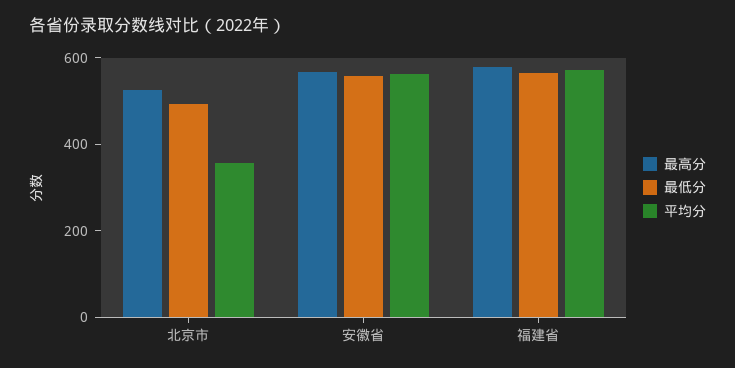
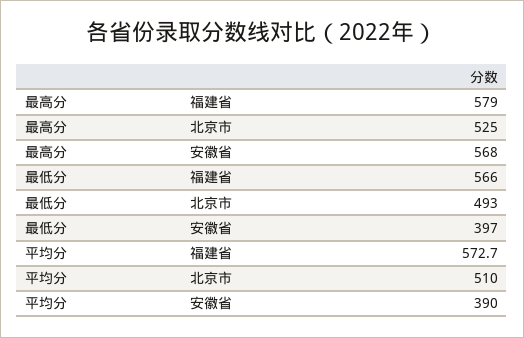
  {
    "最高分": {
      "北京市": 525,
      "安徽省": 568,
      "福建省": 579
    },
    "最低分": {
      "北京市": 493,
-     "安徽省": 550,
+     "安徽省": 397,
      "福建省": 566
    },
    "平均分": {
-     "北京市": 350,
+     "北京市": 510,
-     "安徽省": 550,
+     "安徽省": 390,
      "福建省": 572.7
    }
  }

